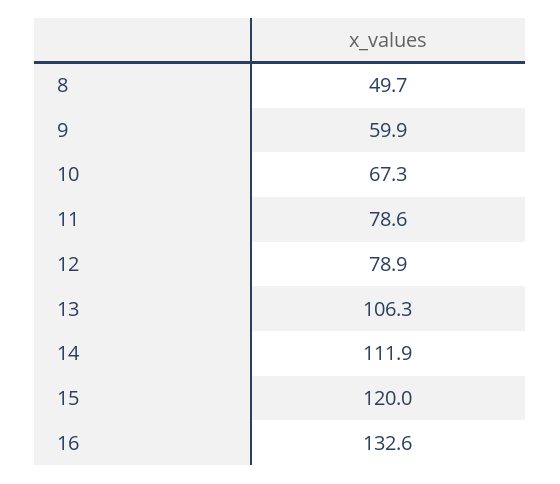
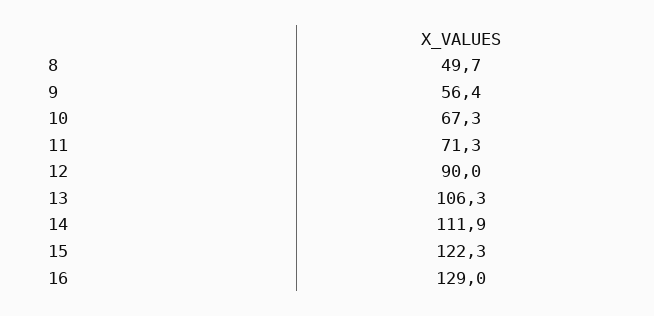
  {
    "8": 49.7,
-   "9": 59.9,
+   "9": 56.4,
    "10": 67.3,
-   "11": 78.6,
+   "11": 71.3,
-   "12": 78.9,
+   "12": 90,
    "13": 106.3,
    "14": 111.9,
-   "15": 120,
+   "15": 122.3,
-   "16": 132.6
+   "16": 129
  }

